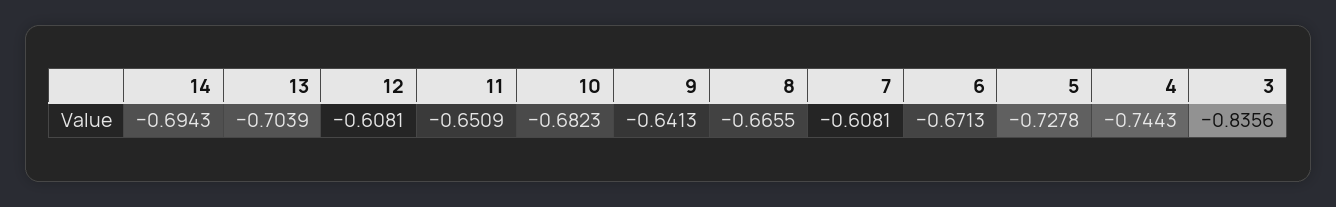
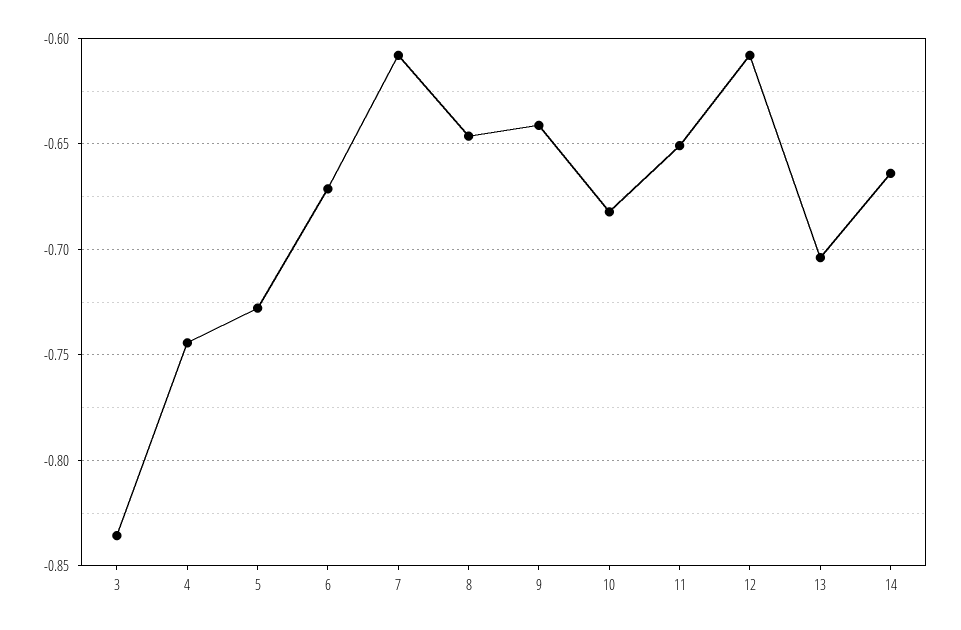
  {
-   "14": -0.6943,
+   "14": -0.665,
    "13": -0.7039,
    "12": -0.6081,
    "11": -0.6509,
    "10": -0.6823,
    "9": -0.6413,
-   "8": -0.6655,
+   "8": -0.645,
    "7": -0.6081,
    "6": -0.6713,
    "5": -0.7278,
    "4": -0.7443,
    "3": -0.8356
  }

